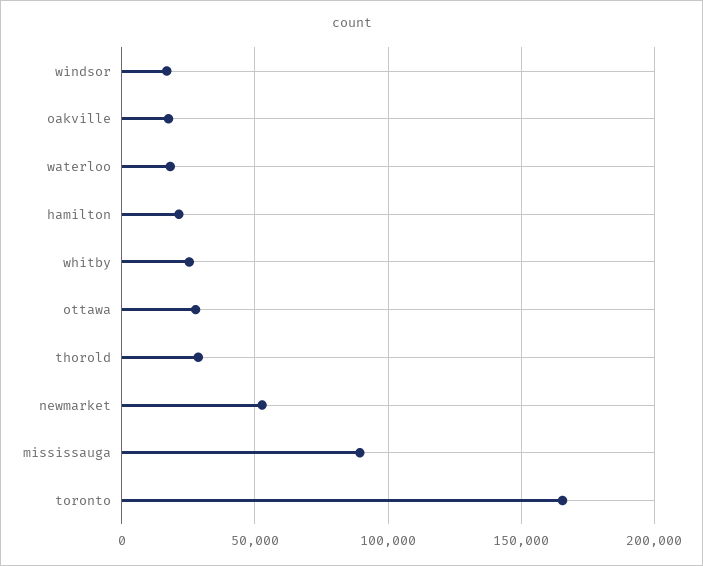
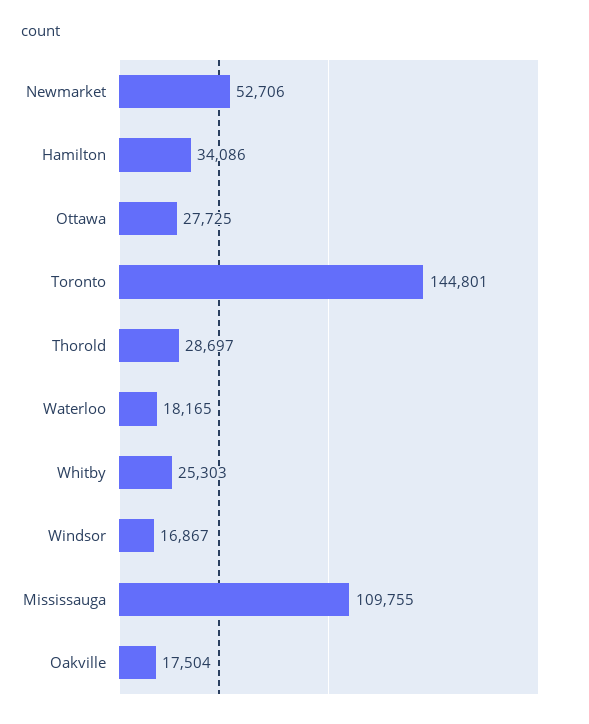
  {
    "windsor": 16867,
    "oakville": 17504,
    "waterloo": 18165,
-   "hamilton": 20000,
+   "hamilton": 34086,
    "whitby": 25303,
    "ottawa": 27725,
    "thorold": 28697,
    "newmarket": 52706,
-   "mississauga": 90000,
+   "mississauga": 109755,
-   "toronto": 165000
+   "toronto": 144801
  }

